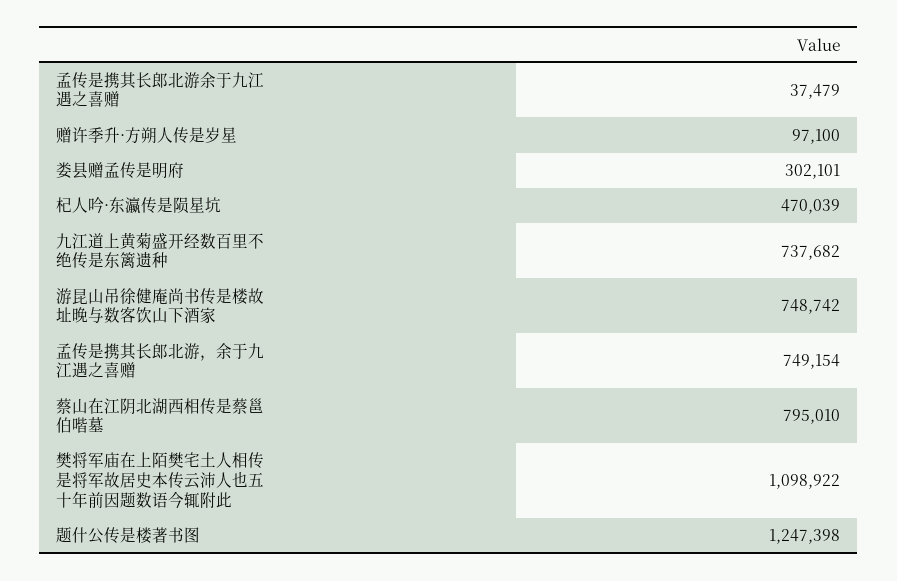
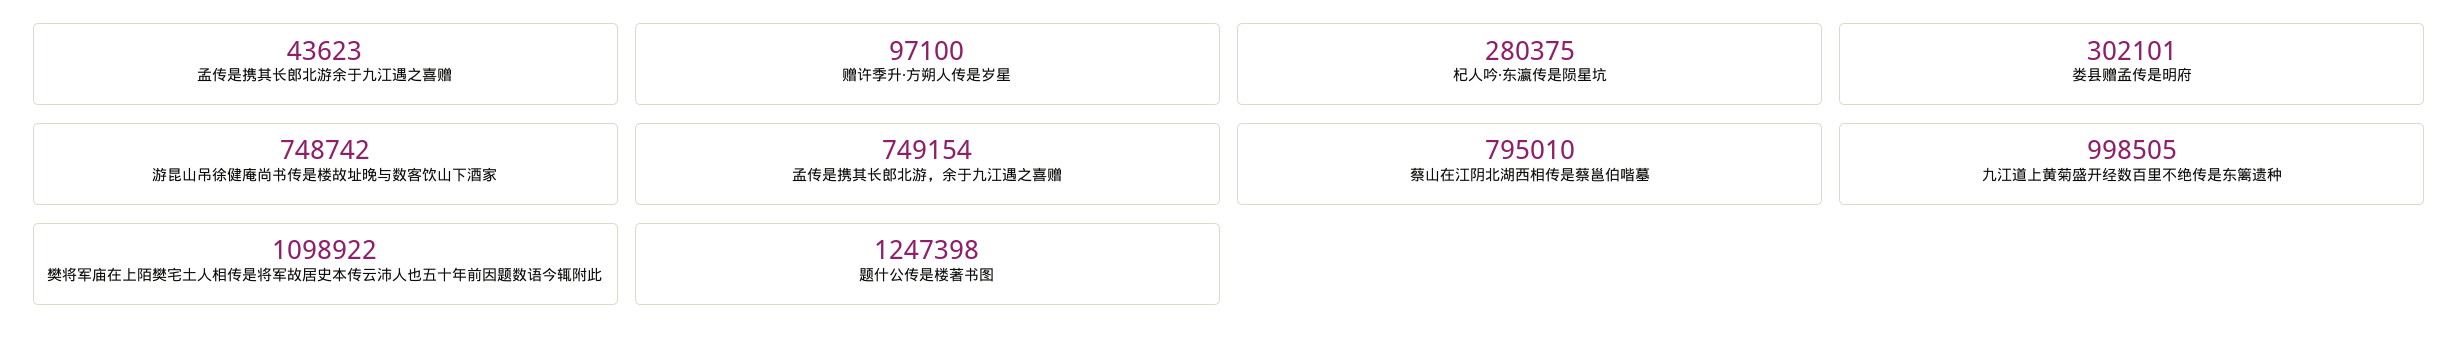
  {
-   "孟传是携其长郎北游余于九江遇之喜赠": 37479,
+   "孟传是携其长郎北游余于九江遇之喜赠": 43623,
    "赠许季升·方朔人传是岁星": 97100,
    "娄县赠孟传是明府": 302101,
-   "杞人吟·东瀛传是陨星坑": 470039,
+   "杞人吟·东瀛传是陨星坑": 280375,
-   "九江道上黄菊盛开经数百里不绝传是东篱遗种": 737682,
+   "九江道上黄菊盛开经数百里不绝传是东篱遗种": 998505,
    "游昆山吊徐健庵尚书传是楼故址晚与数客饮山下酒家": 748742,
    "孟传是携其长郎北游，余于九江遇之喜赠": 749154,
    "蔡山在江阴北湖西相传是蔡邕伯喈墓": 795010,
    "樊将军庙在上陌樊宅土人相传是将军故居史本传云沛人也五十年前因题数语今辄附此": 1098922,
    "题什公传是楼著书图": 1247398
  }

